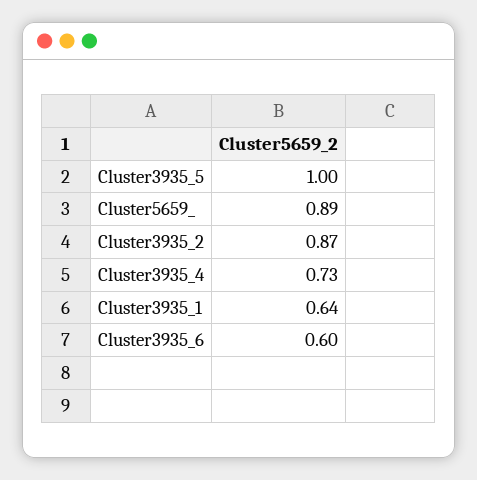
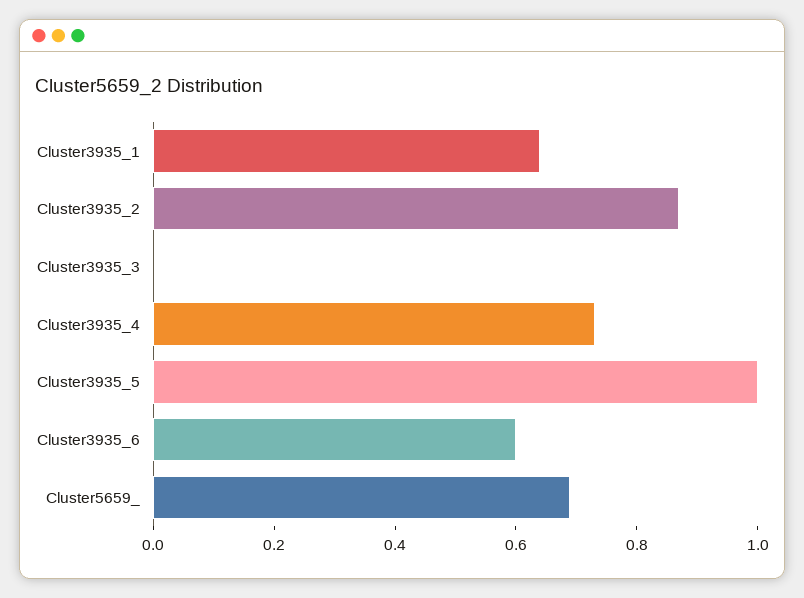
  {
    "Cluster3935_5": 1,
-   "Cluster5659_": 0.89,
+   "Cluster5659_": 0.7,
    "Cluster3935_2": 0.87,
    "Cluster3935_4": 0.73,
    "Cluster3935_1": 0.64,
-   "Cluster3935_6": 0.6
+   "Cluster3935_6": 0.6,
+   "Cluster3935_3": 0
  }

